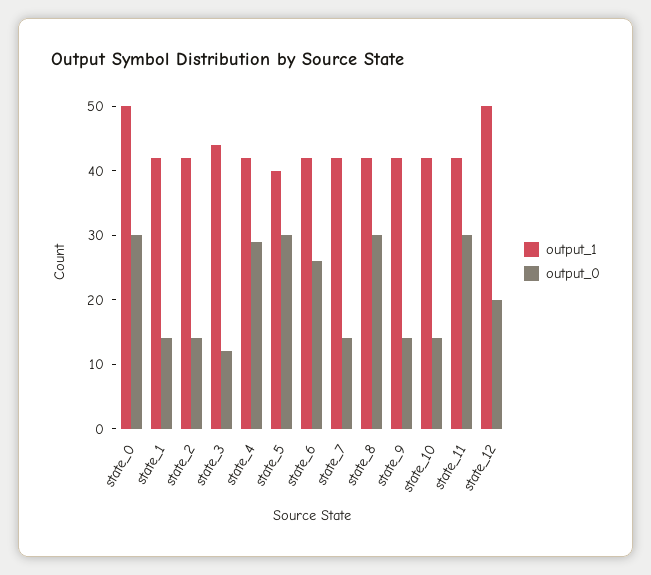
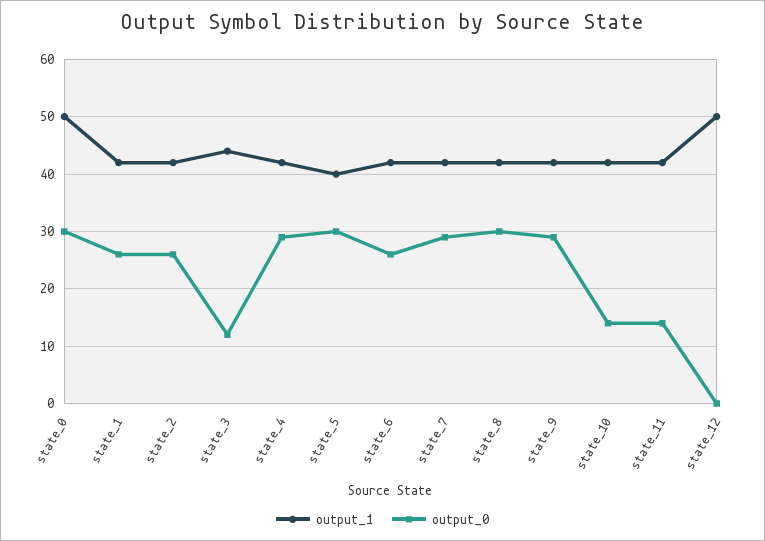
  {
    "output_1": {
      "state_0": 50,
      "state_1": 40,
      "state_2": 40,
      "state_3": 45,
      "state_4": 40,
      "state_5": 40,
      "state_6": 40,
      "state_7": 40,
      "state_8": 40,
      "state_9": 40,
      "state_10": 40,
      "state_11": 40,
      "state_12": 50
    },
    "output_0": {
      "state_0": 30,
-     "state_1": 15,
+     "state_1": 25,
-     "state_2": 15,
+     "state_2": 25,
      "state_3": 10,
      "state_4": 30,
      "state_5": 30,
      "state_6": 25,
-     "state_7": 15,
+     "state_7": 30,
      "state_8": 30,
-     "state_9": 15,
+     "state_9": 30,
      "state_10": 15,
-     "state_11": 30,
+     "state_11": 15,
-     "state_12": 20
+     "state_12": 0
    }
  }

